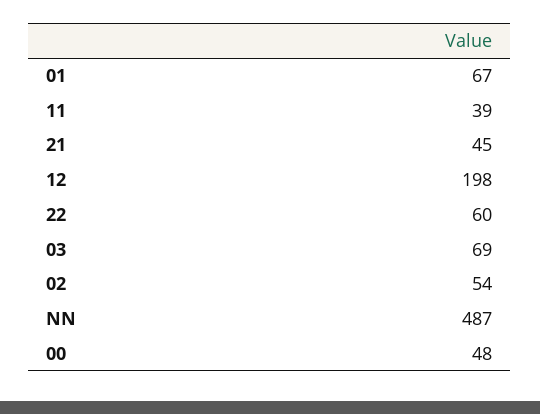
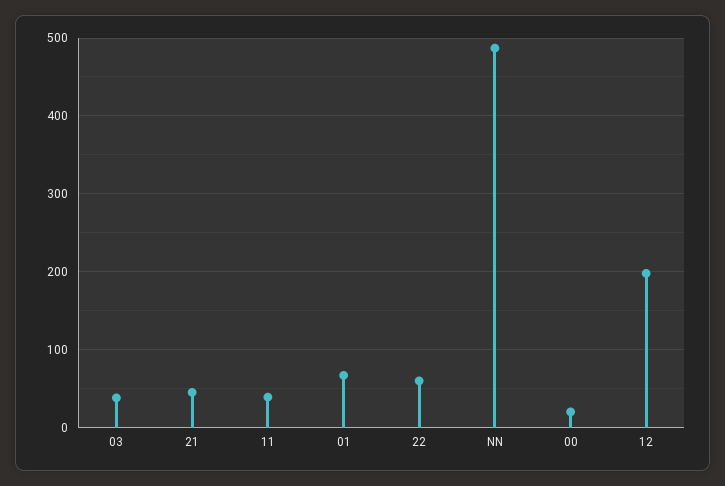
  {
    "01": 67,
    "11": 39,
    "21": 45,
    "12": 198,
    "22": 60,
-   "03": 69,
+   "03": 40,
-   "02": 54,
    "NN": 487,
-   "00": 48
+   "00": 20
  }

